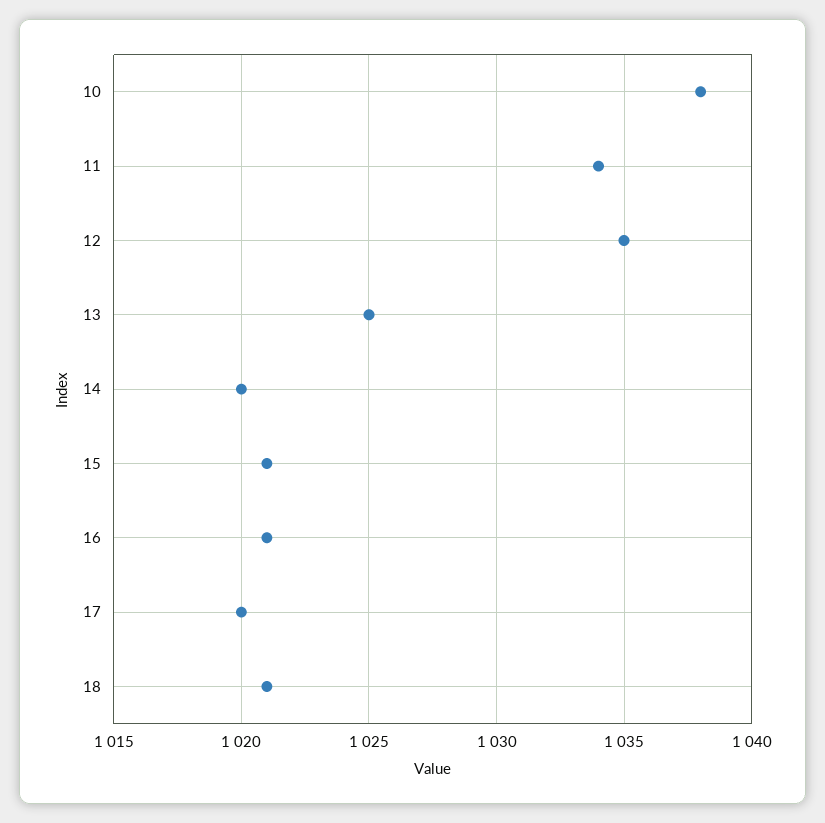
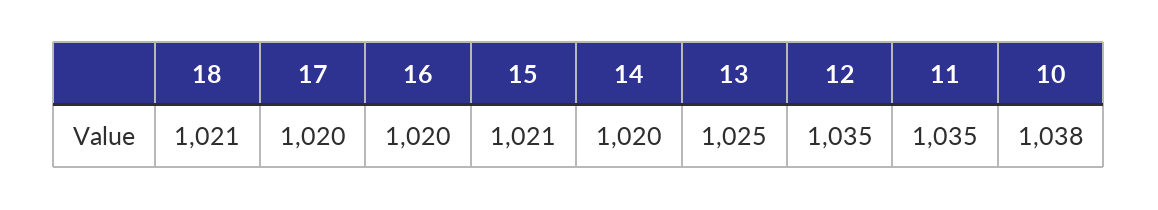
  {
    "10": 1038,
-   "11": 1034,
+   "11": 1035,
    "12": 1035,
    "13": 1025,
    "14": 1020,
    "15": 1021,
-   "16": 1021,
+   "16": 1020,
    "17": 1020,
    "18": 1021
  }

